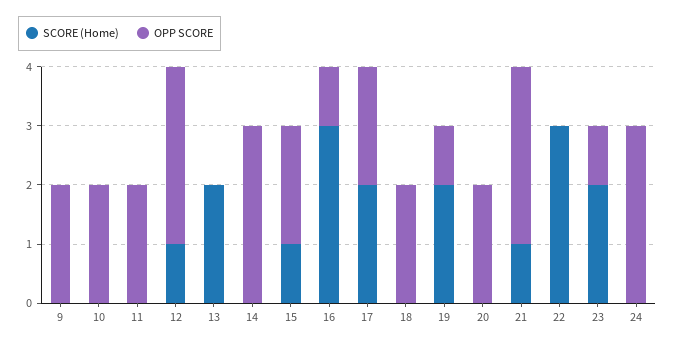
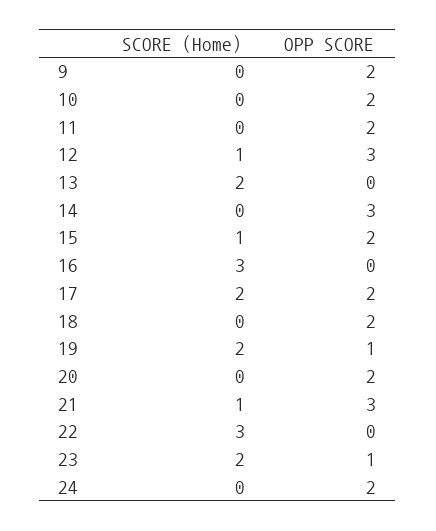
  {
    "SCORE (Home)": {
      "9": 0,
      "10": 0,
      "11": 0,
      "12": 1,
      "13": 2,
      "14": 0,
      "15": 1,
      "16": 3,
      "17": 2,
      "18": 0,
      "19": 2,
      "20": 0,
      "21": 1,
      "22": 3,
      "23": 2,
      "24": 0
    },
    "OPP SCORE": {
      "9": 2,
      "10": 2,
      "11": 2,
      "12": 3,
      "13": 0,
      "14": 3,
      "15": 2,
-     "16": 1,
+     "16": 0,
      "17": 2,
      "18": 2,
      "19": 1,
      "20": 2,
      "21": 3,
      "22": 0,
      "23": 1,
-     "24": 3
+     "24": 2
    }
  }

